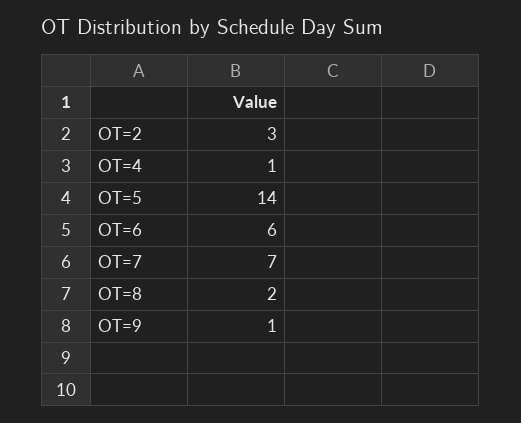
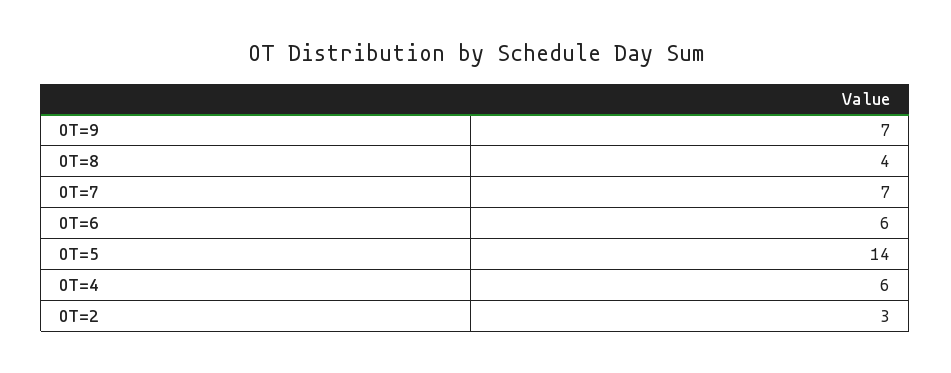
  {
    "OT=2": 3,
-   "OT=4": 1,
+   "OT=4": 6,
    "OT=5": 14,
    "OT=6": 6,
    "OT=7": 7,
-   "OT=8": 2,
+   "OT=8": 4,
-   "OT=9": 1
+   "OT=9": 7
  }

